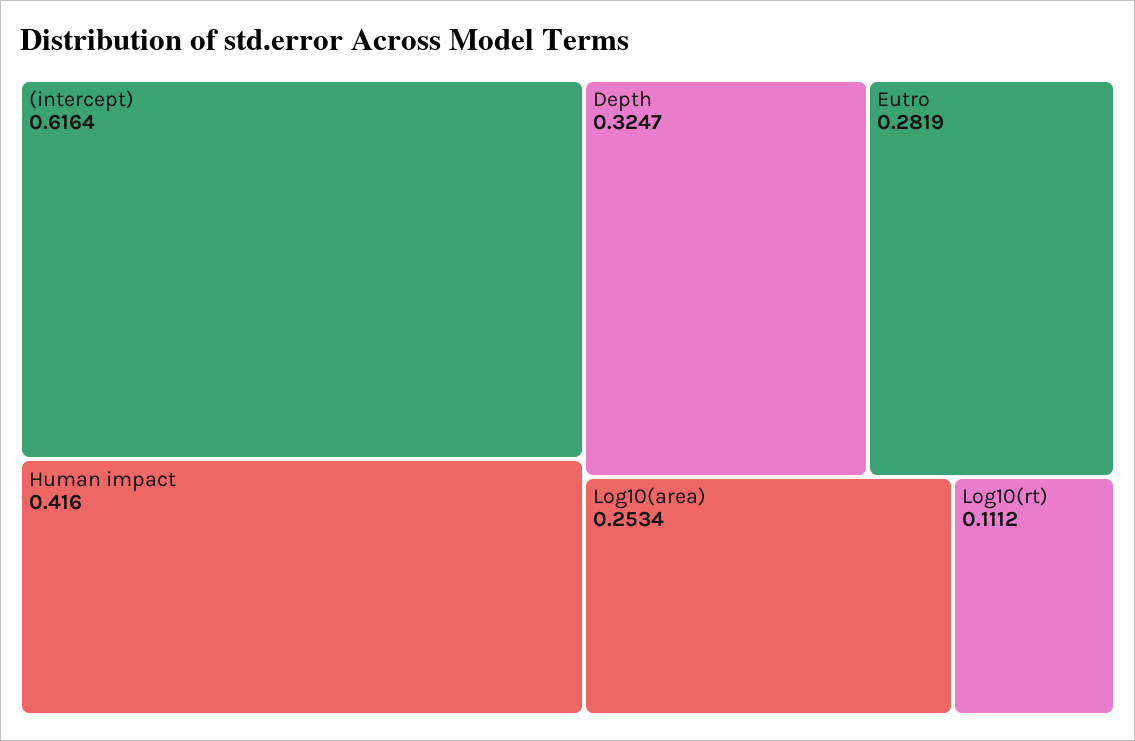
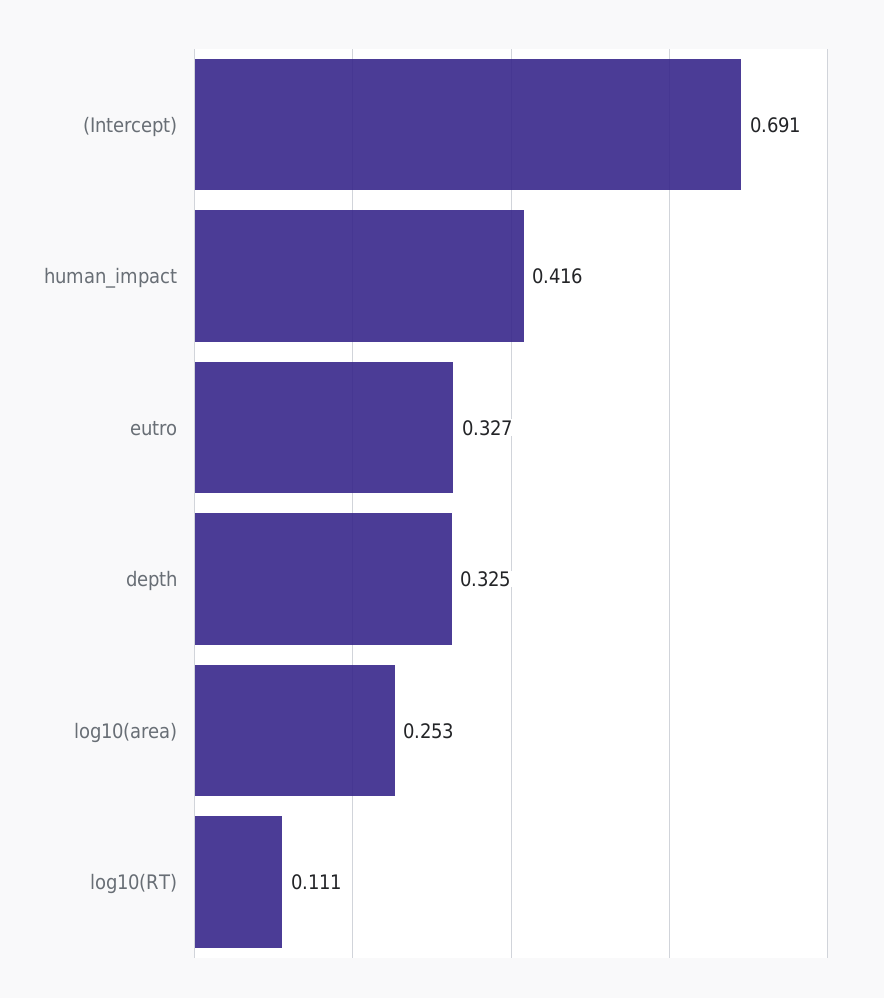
  {
-   "(intercept)": 0.6164,
+   "(intercept)": 0.691,
    "Human impact": 0.416,
    "Depth": 0.3247,
-   "Eutro": 0.2819,
+   "Eutro": 0.327,
    "Log10(area)": 0.2534,
    "Log10(rt)": 0.1112
  }

